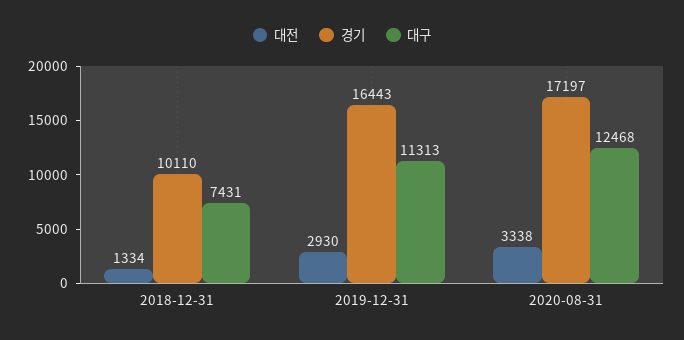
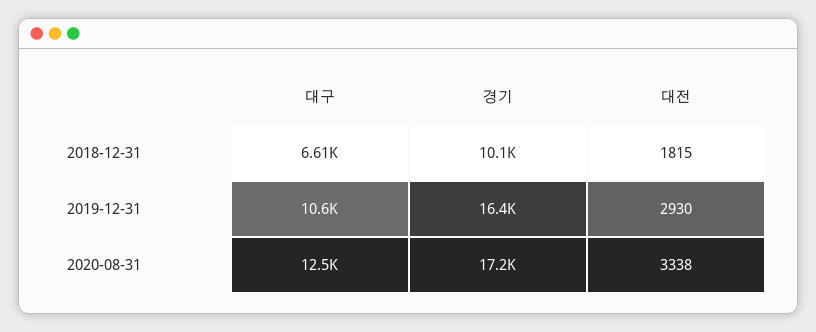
  {
    "대전": {
-     "2018-12-31": 1334,
+     "2018-12-31": 1815,
      "2019-12-31": 2930,
      "2020-08-31": 3338
    },
    "경기": {
      "2018-12-31": 10110,
      "2019-12-31": 16443,
      "2020-08-31": 17197
    },
    "대구": {
-     "2018-12-31": 7431,
+     "2018-12-31": 6610,
-     "2019-12-31": 11313,
+     "2019-12-31": 10600,
      "2020-08-31": 12468
    }
  }

